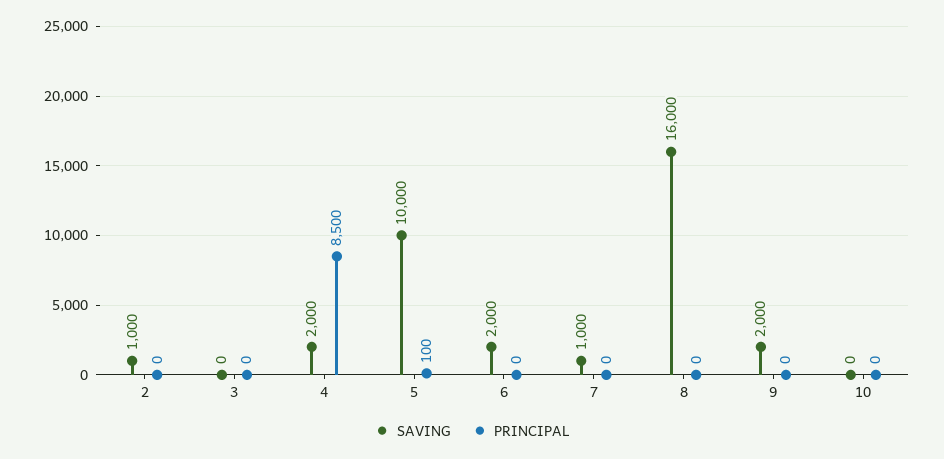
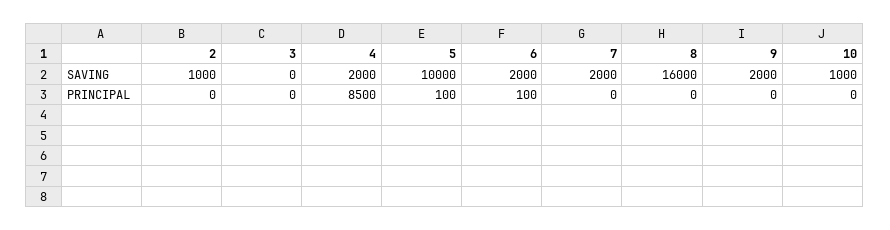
  {
    "SAVING": {
      "2": 1000,
      "3": 0,
      "4": 2000,
      "5": 10000,
      "6": 2000,
-     "7": 1000,
+     "7": 2000,
      "8": 16000,
      "9": 2000,
-     "10": 0
+     "10": 1000
    },
    "PRINCIPAL": {
      "2": 0,
      "3": 0,
      "4": 8500,
      "5": 100,
-     "6": 0,
+     "6": 100,
      "7": 0,
      "8": 0,
      "9": 0,
      "10": 0
    }
  }

